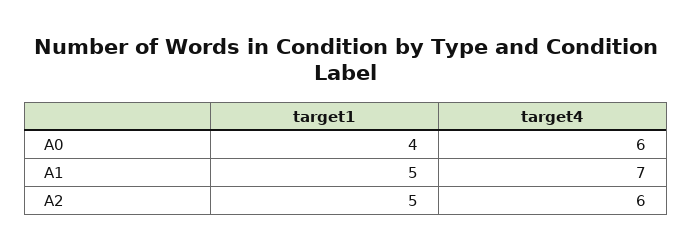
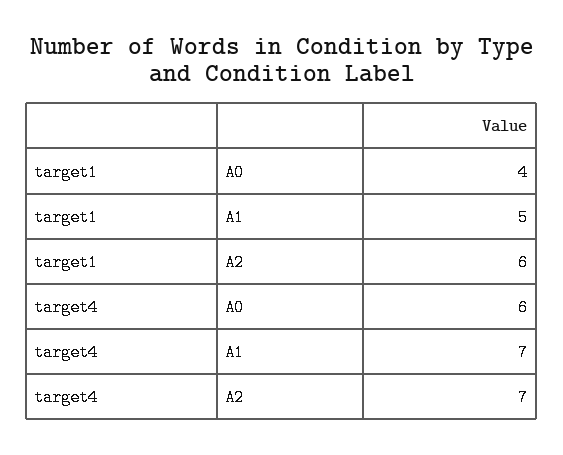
  {
    "target1": {
      "A0": 4,
      "A1": 5,
-     "A2": 5
+     "A2": 6
    },
    "target4": {
      "A0": 6,
      "A1": 7,
-     "A2": 6
+     "A2": 7
    }
  }

